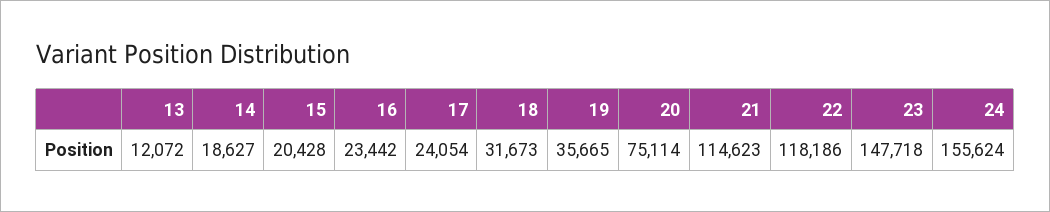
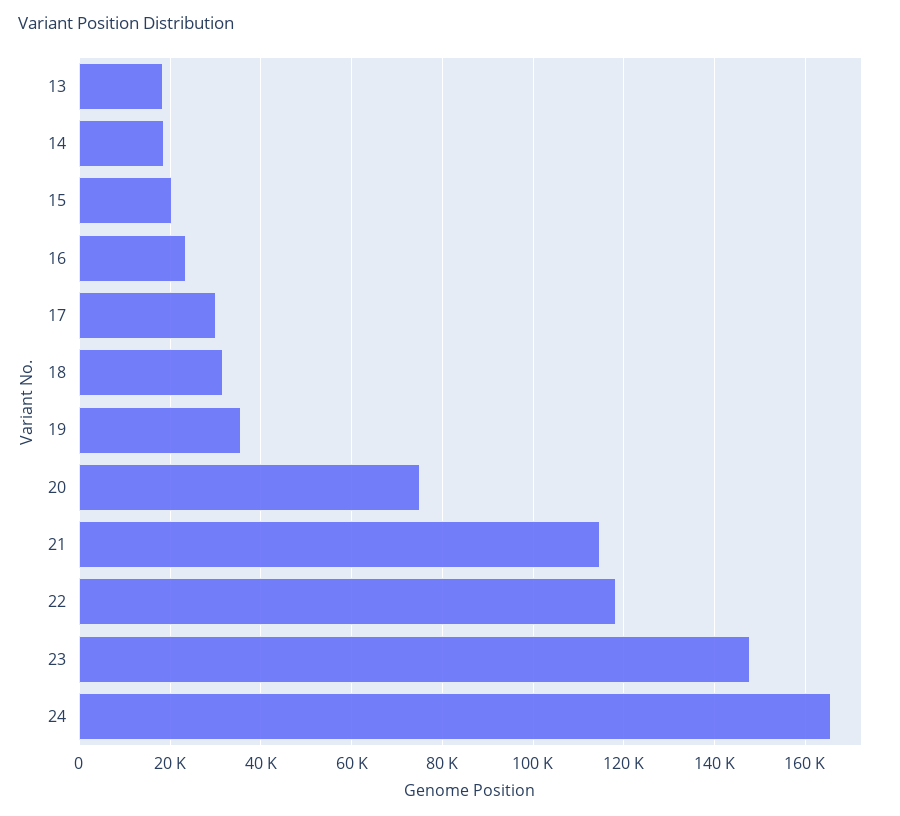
  {
-   "13": 12072,
+   "13": 18000,
    "14": 18627,
    "15": 20428,
    "16": 23442,
-   "17": 24054,
+   "17": 30000,
    "18": 31673,
    "19": 35665,
    "20": 75114,
    "21": 114623,
    "22": 118186,
    "23": 147718,
-   "24": 155624
+   "24": 166000
  }

